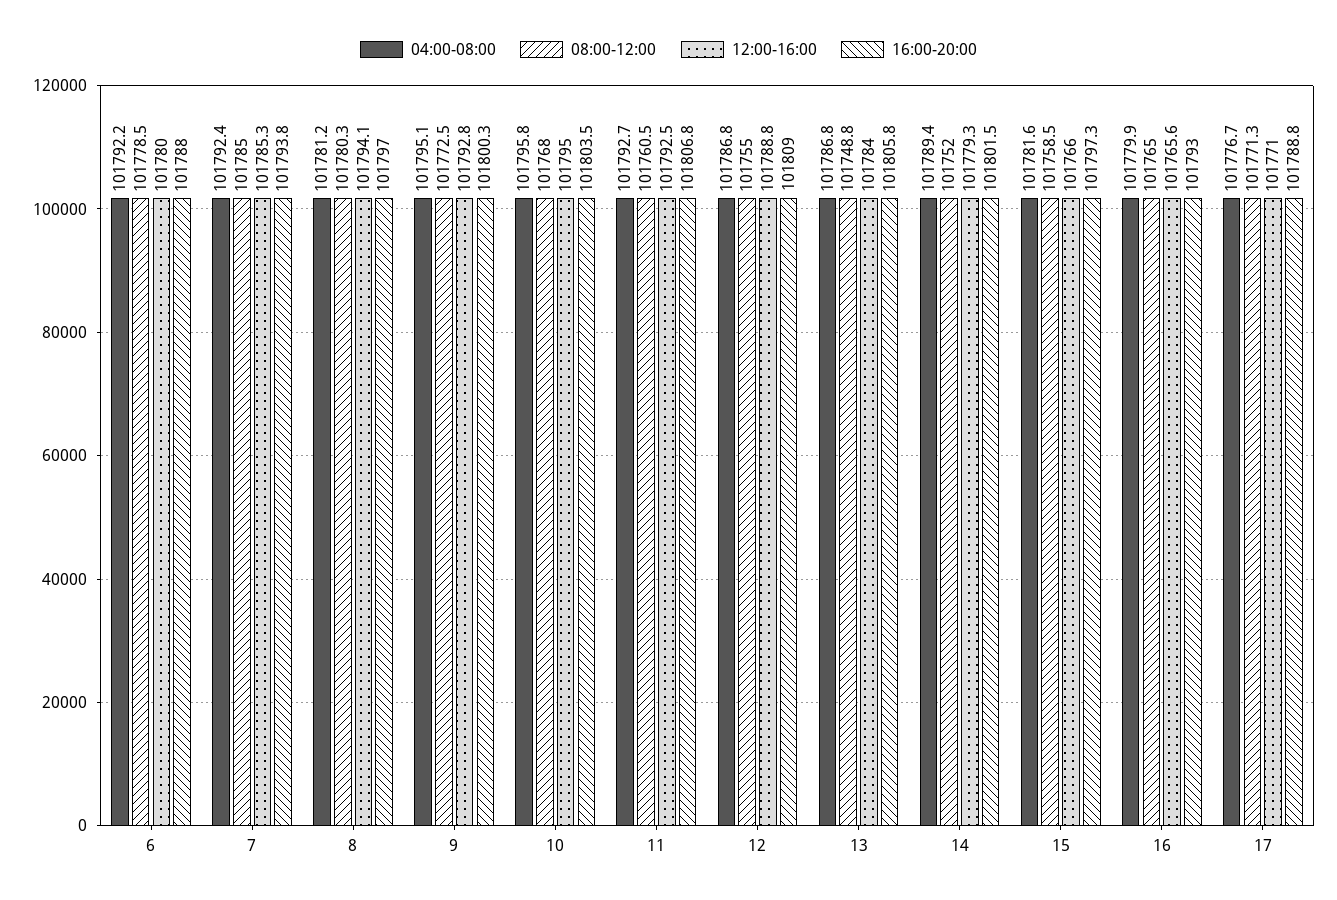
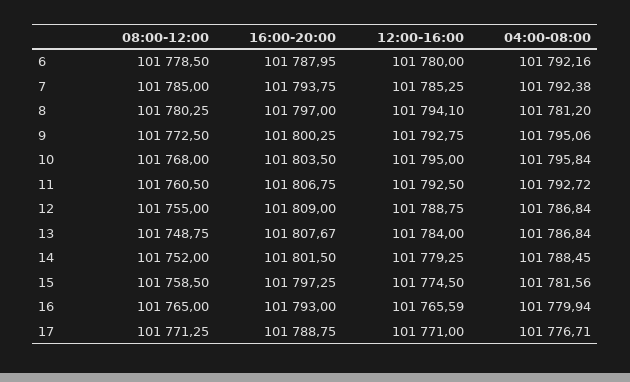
  {
    "04:00-08:00": {
      "6": 101792.16,
      "7": 101792.38,
      "8": 101781.2,
      "9": 101795.06,
      "10": 101795.84,
      "11": 101792.72,
      "12": 101786.84,
      "13": 101786.84,
-     "14": 101789.4,
+     "14": 101788.45,
      "15": 101781.56,
      "16": 101779.94,
      "17": 101776.71
    },
    "08:00-12:00": {
      "6": 101778.5,
      "7": 101785,
      "8": 101780.25,
      "9": 101772.5,
      "10": 101768,
      "11": 101760.5,
      "12": 101755,
      "13": 101748.75,
      "14": 101752,
      "15": 101758.5,
      "16": 101765,
      "17": 101771.25
    },
    "12:00-16:00": {
      "6": 101780,
      "7": 101785.25,
      "8": 101794.1,
      "9": 101792.75,
      "10": 101795,
      "11": 101792.5,
      "12": 101788.75,
      "13": 101784,
      "14": 101779.25,
-     "15": 101766,
+     "15": 101774.5,
      "16": 101765.59,
      "17": 101771
    },
    "16:00-20:00": {
      "6": 101787.95,
      "7": 101793.75,
      "8": 101797,
      "9": 101800.25,
      "10": 101803.5,
      "11": 101806.75,
      "12": 101809,
-     "13": 101805.8,
+     "13": 101807.67,
      "14": 101801.5,
      "15": 101797.25,
      "16": 101793,
      "17": 101788.75
    }
  }

